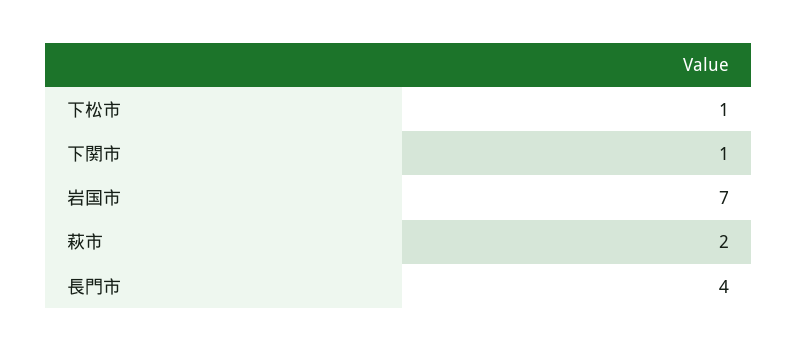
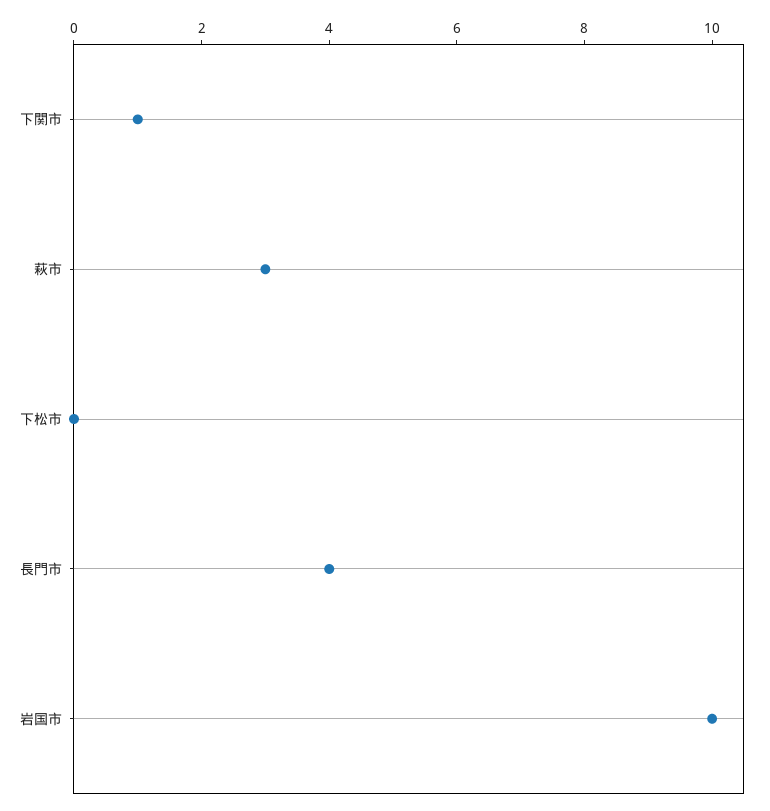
  {
-   "下松市": 1,
+   "下松市": 0,
    "下関市": 1,
-   "岩国市": 7,
+   "岩国市": 10,
-   "萩市": 2,
+   "萩市": 3,
    "長門市": 4
  }

